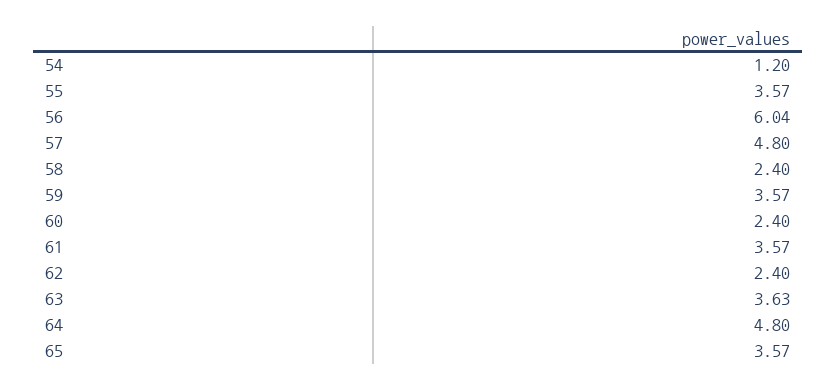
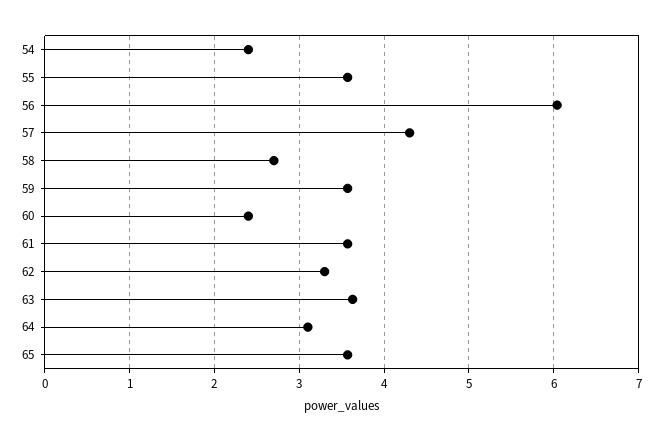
  {
-   "54": 1.2,
+   "54": 2.4,
    "55": 3.57,
    "56": 6.04,
-   "57": 4.8,
+   "57": 4.3,
-   "58": 2.4,
+   "58": 2.7,
    "59": 3.57,
    "60": 2.4,
    "61": 3.57,
-   "62": 2.4,
+   "62": 3.3,
    "63": 3.63,
-   "64": 4.8,
+   "64": 3.1,
    "65": 3.57
  }

